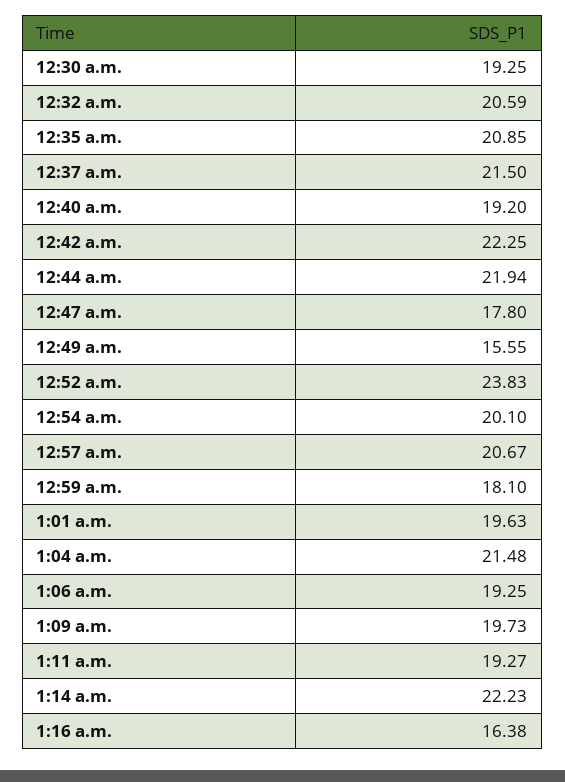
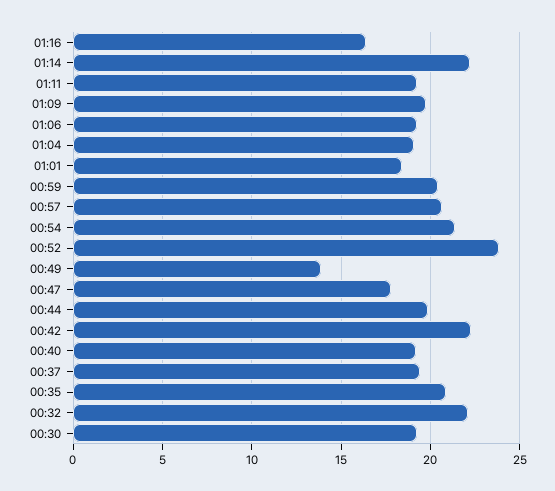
  {
    "12:30 a.m.": 19.25,
-   "12:32 a.m.": 20.59,
+   "12:32 a.m.": 22,
    "12:35 a.m.": 20.85,
-   "12:37 a.m.": 21.5,
+   "12:37 a.m.": 19.5,
    "12:40 a.m.": 19.2,
    "12:42 a.m.": 22.25,
-   "12:44 a.m.": 21.94,
+   "12:44 a.m.": 20,
    "12:47 a.m.": 17.8,
-   "12:49 a.m.": 15.55,
+   "12:49 a.m.": 14,
    "12:52 a.m.": 23.83,
-   "12:54 a.m.": 20.1,
+   "12:54 a.m.": 21.5,
    "12:57 a.m.": 20.67,
-   "12:59 a.m.": 18.1,
+   "12:59 a.m.": 20.5,
-   "1:01 a.m.": 19.63,
+   "1:01 a.m.": 18.5,
-   "1:04 a.m.": 21.48,
+   "1:04 a.m.": 19,
    "1:06 a.m.": 19.25,
    "1:09 a.m.": 19.73,
    "1:11 a.m.": 19.27,
    "1:14 a.m.": 22.23,
    "1:16 a.m.": 16.38
  }

